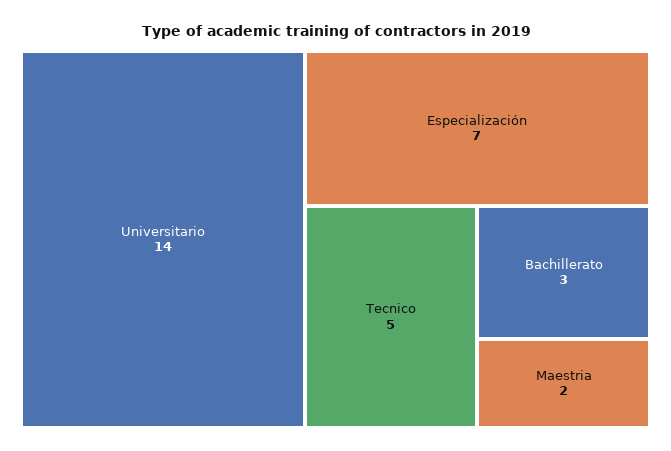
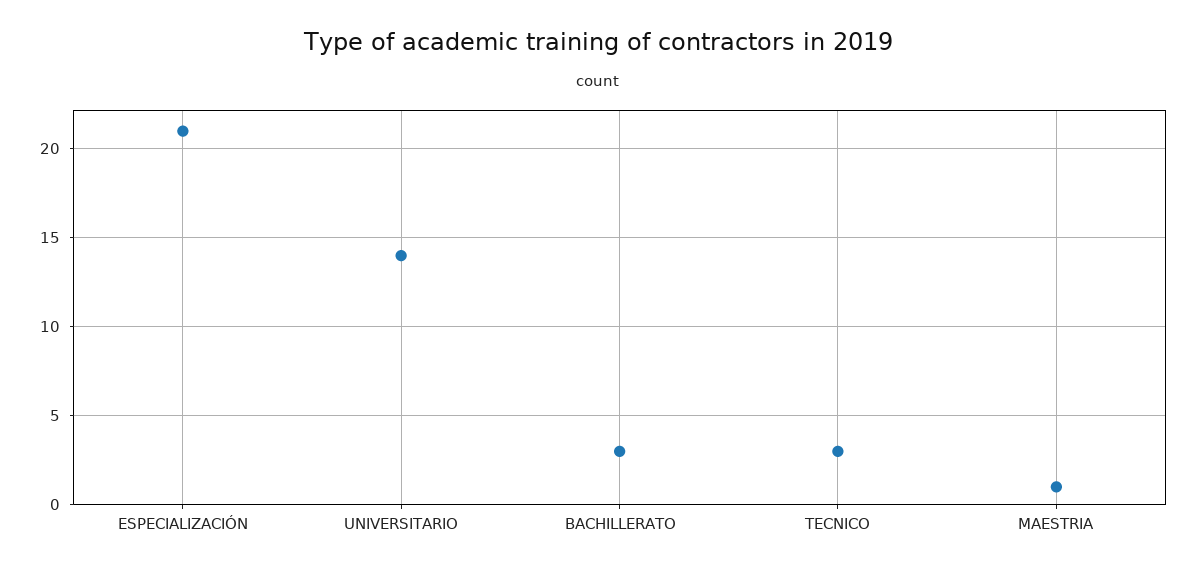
  {
    "Universitario": 14,
-   "Especialización": 7,
+   "Especialización": 21,
-   "Tecnico": 5,
+   "Tecnico": 3,
    "Bachillerato": 3,
-   "Maestria": 2
+   "Maestria": 1
  }

